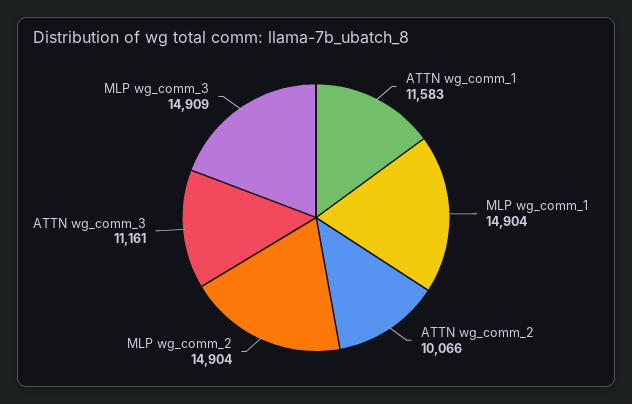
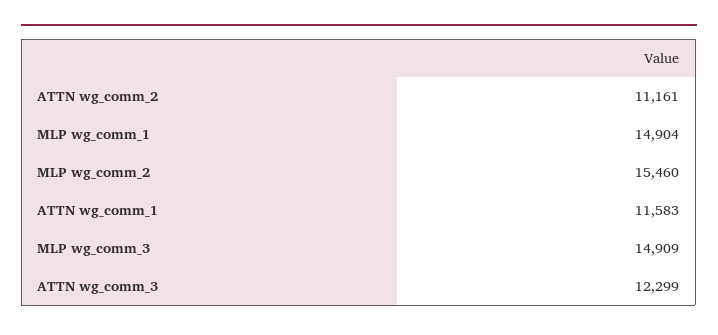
  {
    "ATTN wg_comm_1": 11583,
    "MLP wg_comm_1": 14904,
-   "ATTN wg_comm_2": 10066,
+   "ATTN wg_comm_2": 11161,
-   "MLP wg_comm_2": 14904,
+   "MLP wg_comm_2": 15460,
-   "ATTN wg_comm_3": 11161,
+   "ATTN wg_comm_3": 12299,
    "MLP wg_comm_3": 14909
  }

